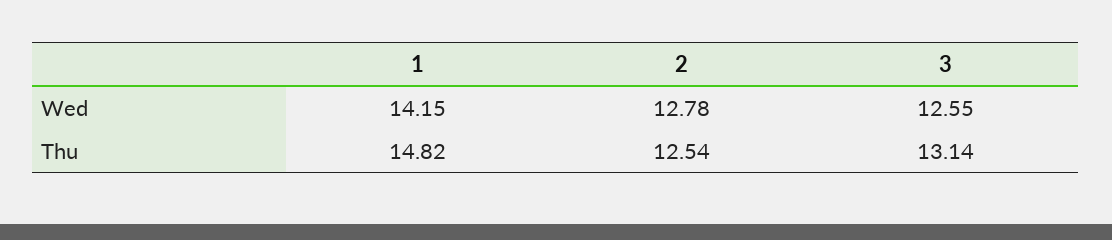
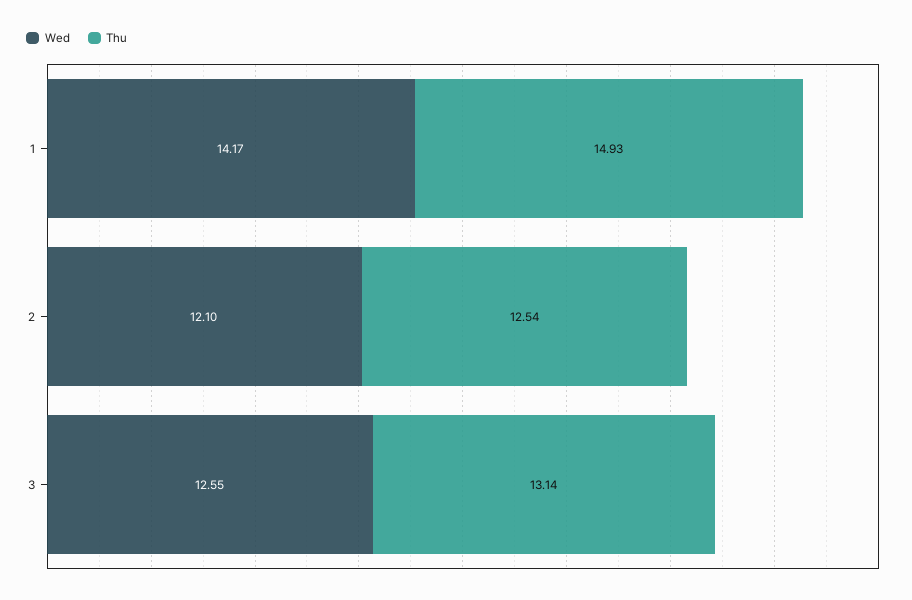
  {
    "Wed": {
-     "1": 14.15,
+     "1": 14.17,
-     "2": 12.78,
+     "2": 12.1,
      "3": 12.55
    },
    "Thu": {
-     "1": 14.82,
+     "1": 14.93,
      "2": 12.54,
      "3": 13.14
    }
  }

